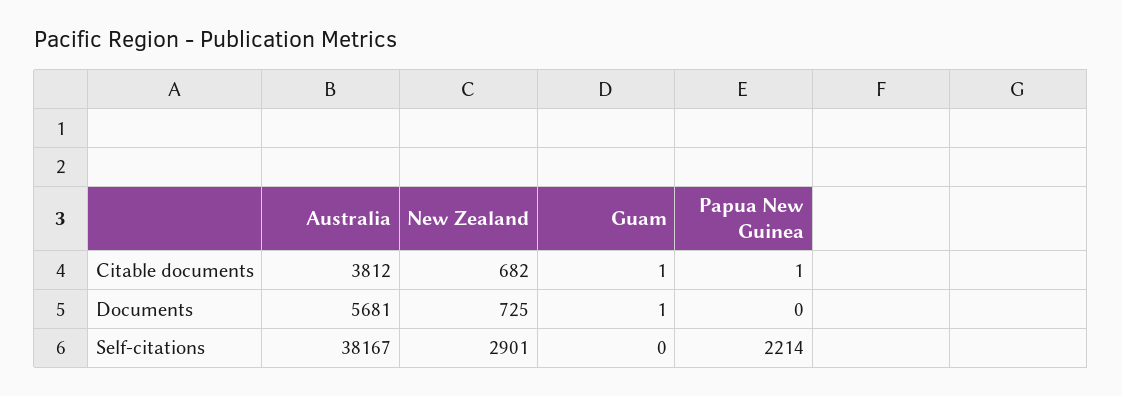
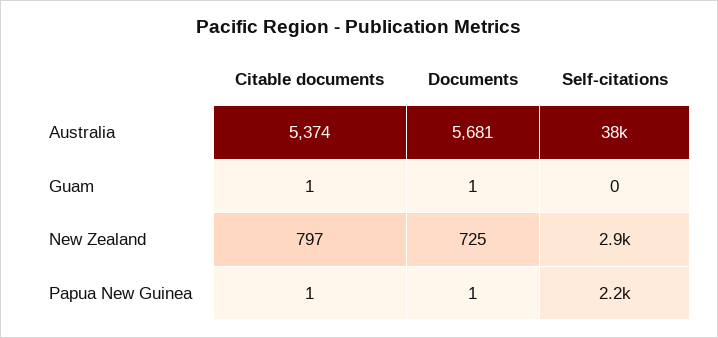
  {
    "Australia": {
-     "Citable documents": 3812,
+     "Citable documents": 5374,
      "Documents": 5681,
      "Self-citations": 38167
    },
    "New Zealand": {
-     "Citable documents": 682,
+     "Citable documents": 797,
      "Documents": 725,
      "Self-citations": 2901
    },
    "Guam": {
      "Citable documents": 1,
      "Documents": 1,
      "Self-citations": 0
    },
    "Papua New Guinea": {
      "Citable documents": 1,
-     "Documents": 0,
+     "Documents": 1,
      "Self-citations": 2214
    }
  }

